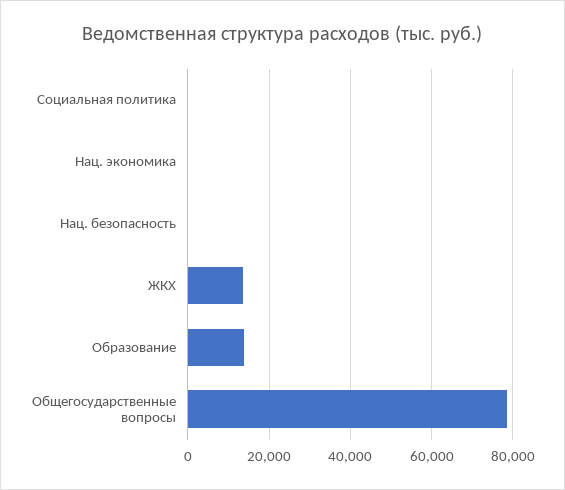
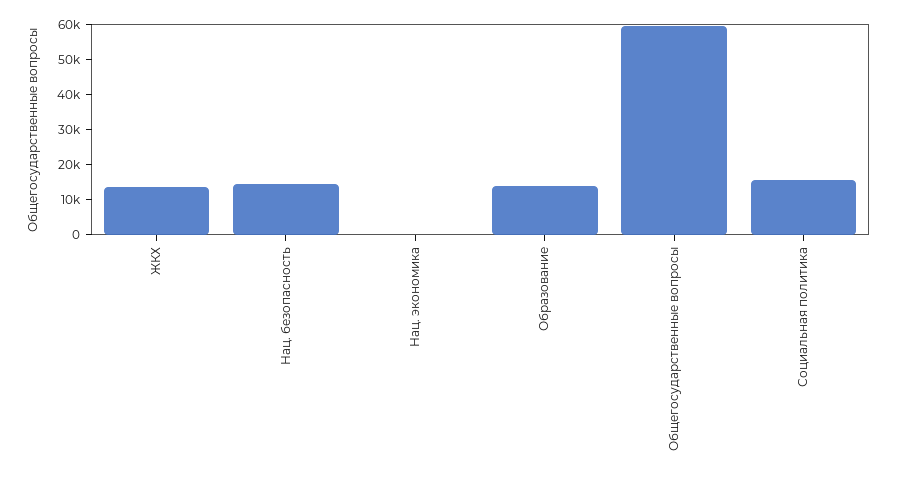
  {
-   "Социальная политика": 0,
+   "Социальная политика": 15000,
    "Нац. экономика": 0,
-   "Нац. безопасность": 0,
+   "Нац. безопасность": 15000,
    "ЖКХ": 14000,
    "Образование": 14000,
-   "Общегосударственные вопросы": 78000
+   "Общегосударственные вопросы": 60000
  }

